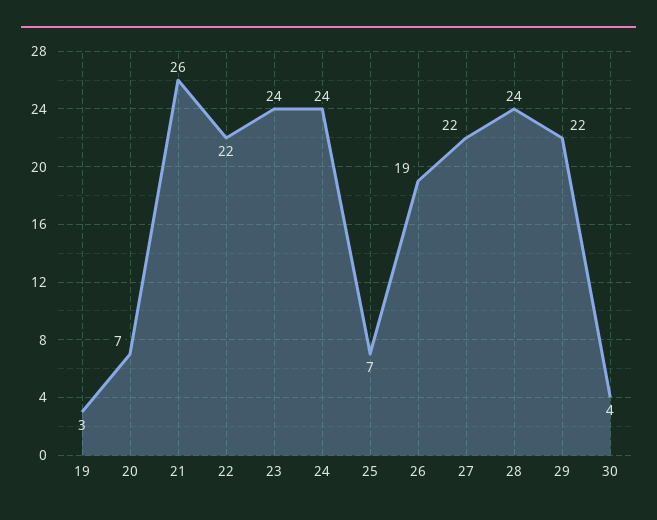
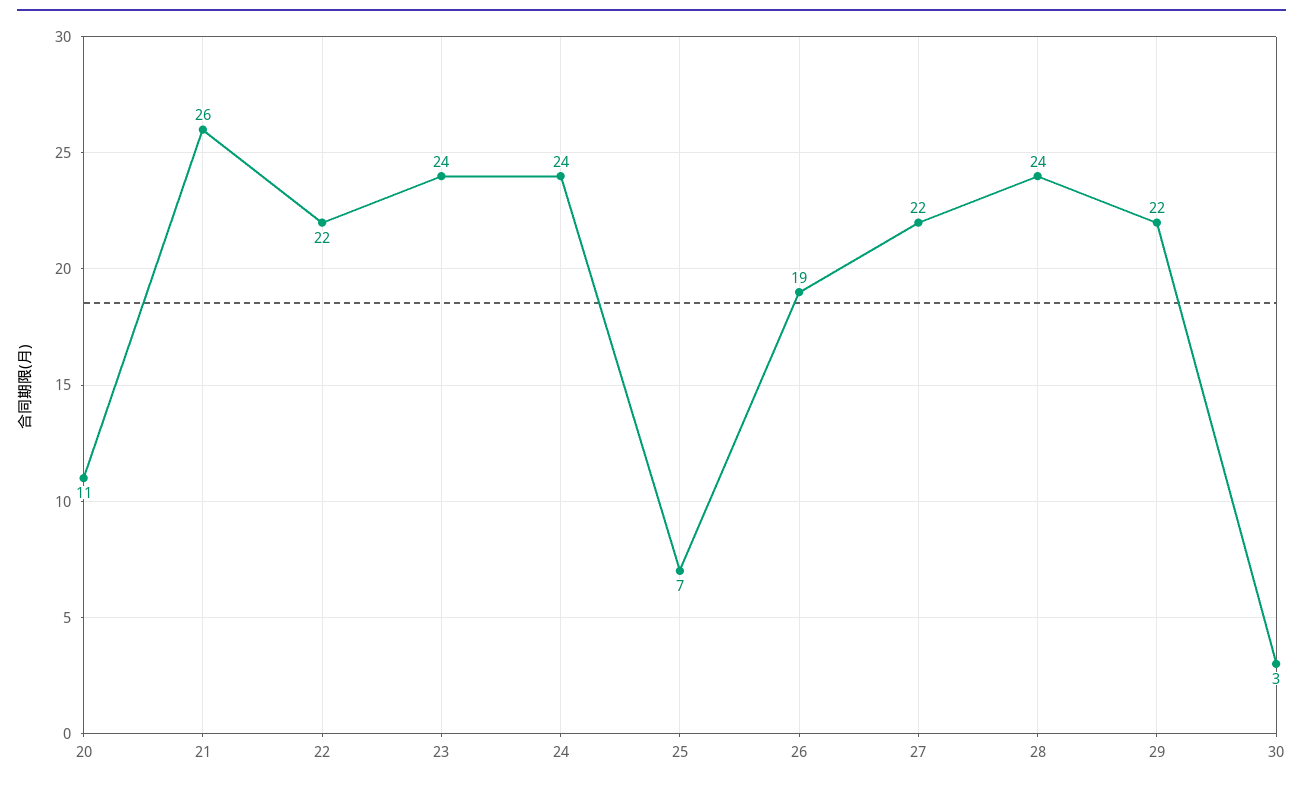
  {
-   "19": 3,
-   "20": 7,
+   "20": 11,
    "21": 26,
    "22": 22,
    "23": 24,
    "24": 24,
    "25": 7,
    "26": 19,
    "27": 22,
    "28": 24,
    "29": 22,
-   "30": 4
+   "30": 3
  }

